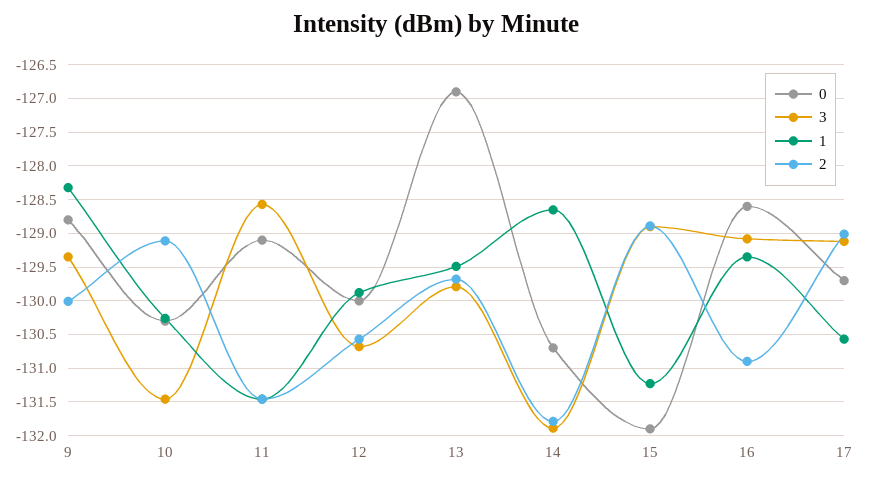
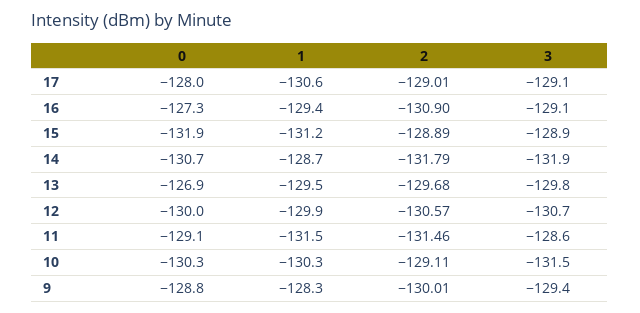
  {
    "0": {
      "9": -128.8,
      "10": -130.3,
      "11": -129.1,
      "12": -130,
      "13": -126.9,
      "14": -130.7,
      "15": -131.9,
-     "16": -128.6,
+     "16": -127.3,
-     "17": -129.7
+     "17": -128
    },
    "3": {
      "9": -129.4,
      "10": -131.5,
      "11": -128.6,
      "12": -130.7,
      "13": -129.8,
      "14": -131.9,
      "15": -128.9,
      "16": -129.1,
      "17": -129.1
    },
    "1": {
      "9": -128.3,
      "10": -130.3,
      "11": -131.5,
      "12": -129.9,
      "13": -129.5,
      "14": -128.7,
      "15": -131.2,
      "16": -129.4,
      "17": -130.6
    },
    "2": {
      "9": -130.01,
      "10": -129.11,
      "11": -131.46,
      "12": -130.57,
      "13": -129.68,
      "14": -131.79,
      "15": -128.89,
      "16": -130.9,
      "17": -129.01
    }
  }

